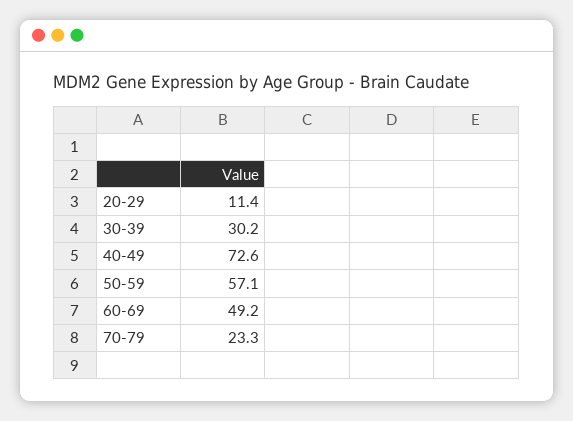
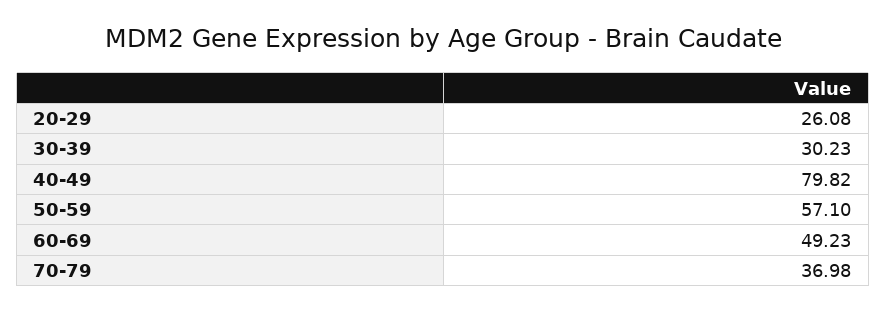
  {
-   "20-29": 11.4,
+   "20-29": 26.08,
    "30-39": 30.23,
-   "40-49": 72.6,
+   "40-49": 79.82,
    "50-59": 57.1,
    "60-69": 49.23,
-   "70-79": 23.3
+   "70-79": 36.98
  }

